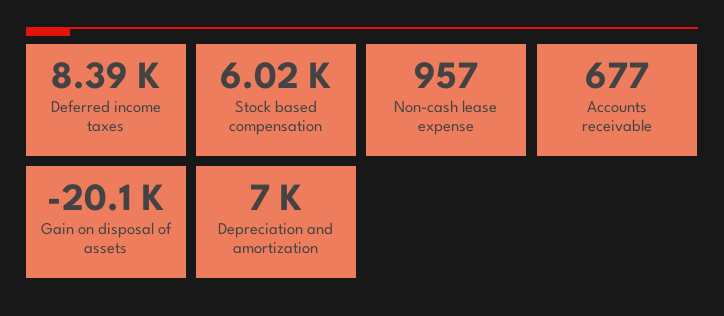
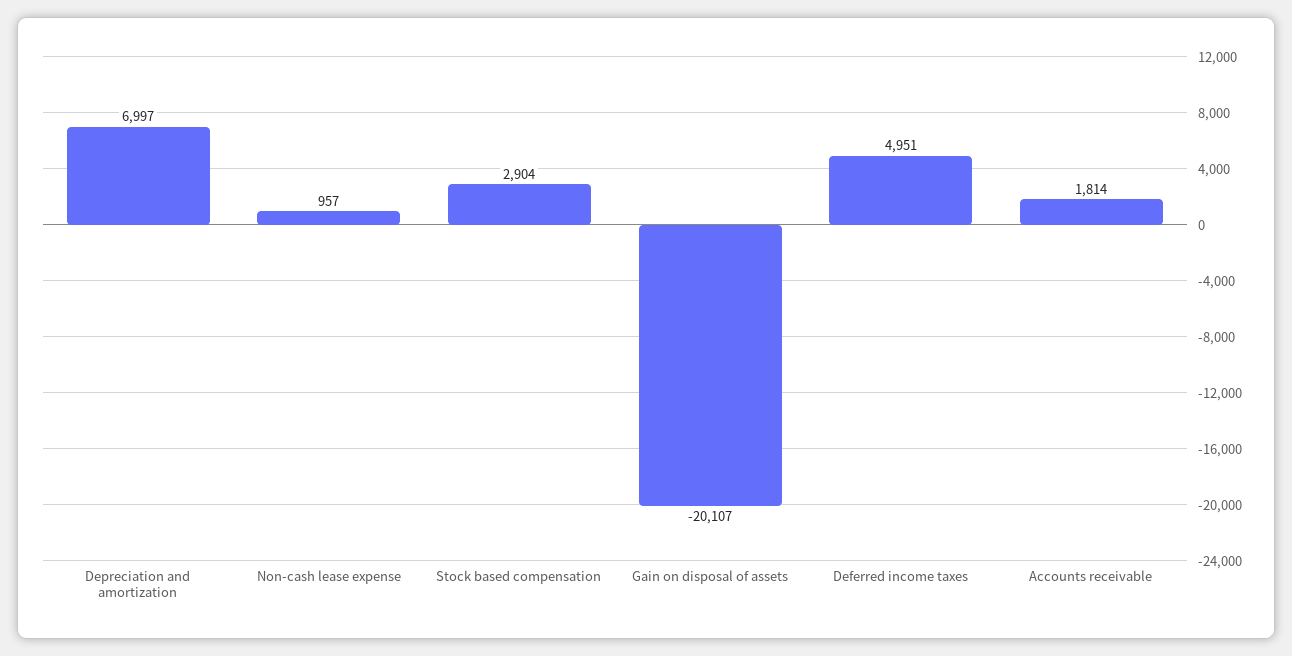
  {
-   "Deferred income taxes": 8390,
+   "Deferred income taxes": 4951,
-   "Stock based compensation": 6020,
+   "Stock based compensation": 2904,
    "Non-cash lease expense": 957,
-   "Accounts receivable": 677,
+   "Accounts receivable": 1814,
    "Gain on disposal of assets": -20107,
    "Depreciation and amortization": 6997
  }

